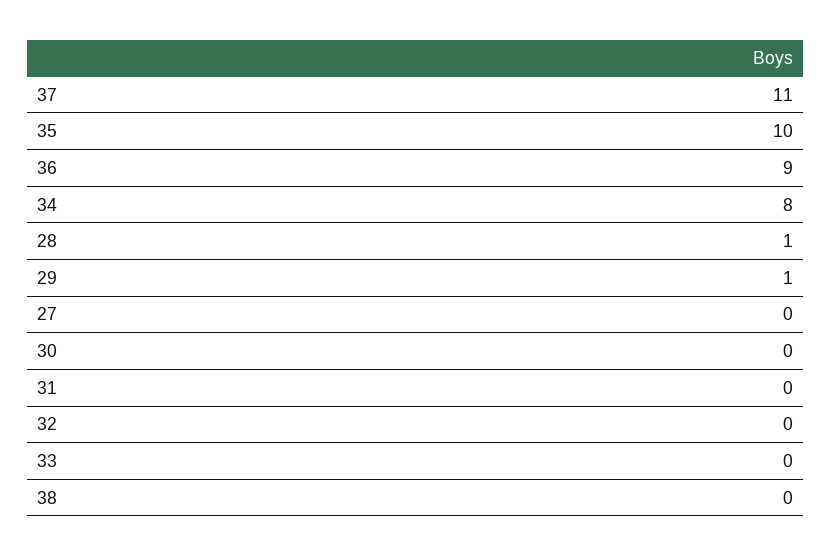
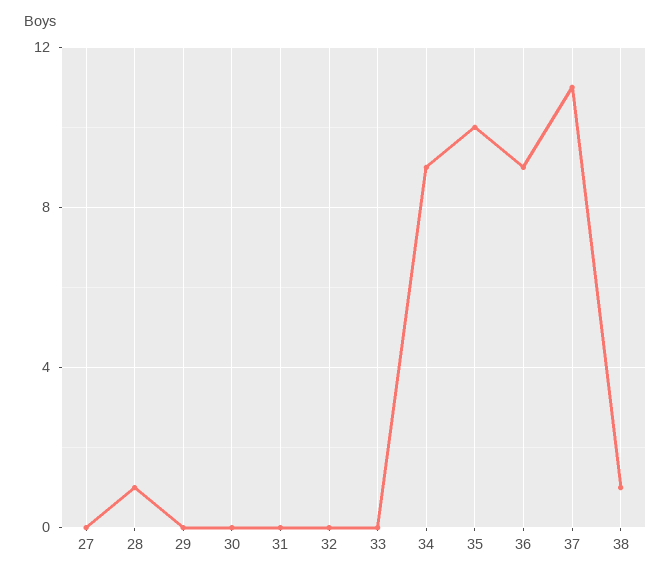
  {
    "37": 11,
    "35": 10,
    "36": 9,
-   "34": 8,
+   "34": 9,
    "28": 1,
-   "29": 1,
+   "29": 0,
    "27": 0,
    "30": 0,
    "31": 0,
    "32": 0,
    "33": 0,
-   "38": 0
+   "38": 1
  }

